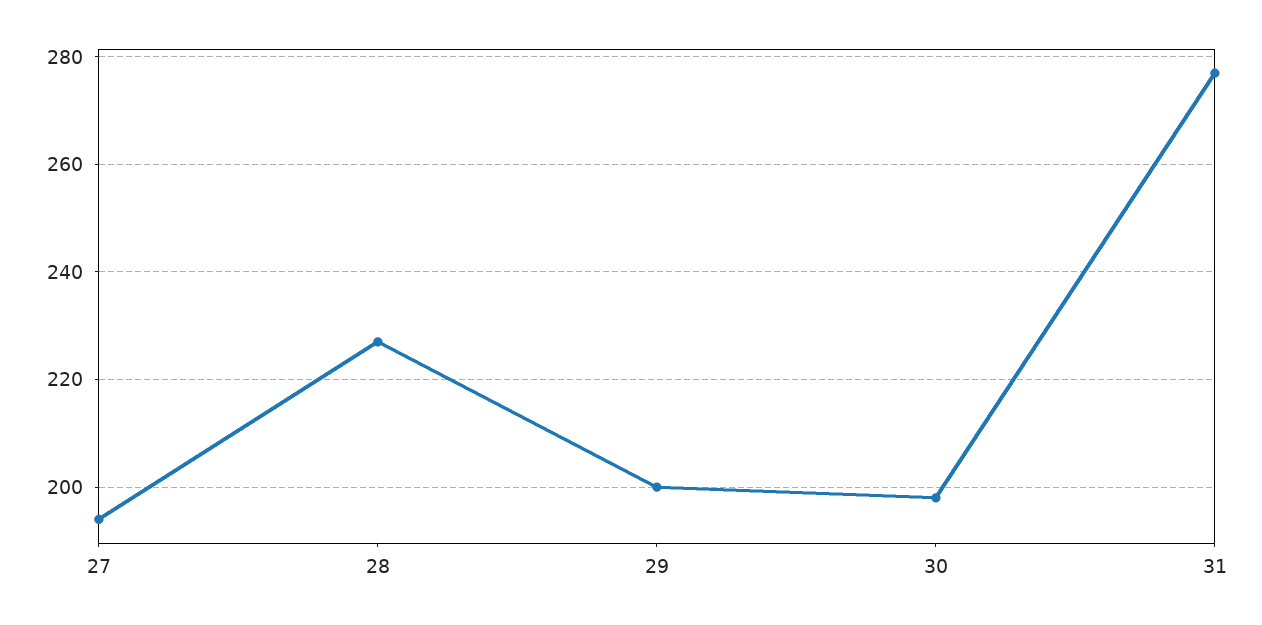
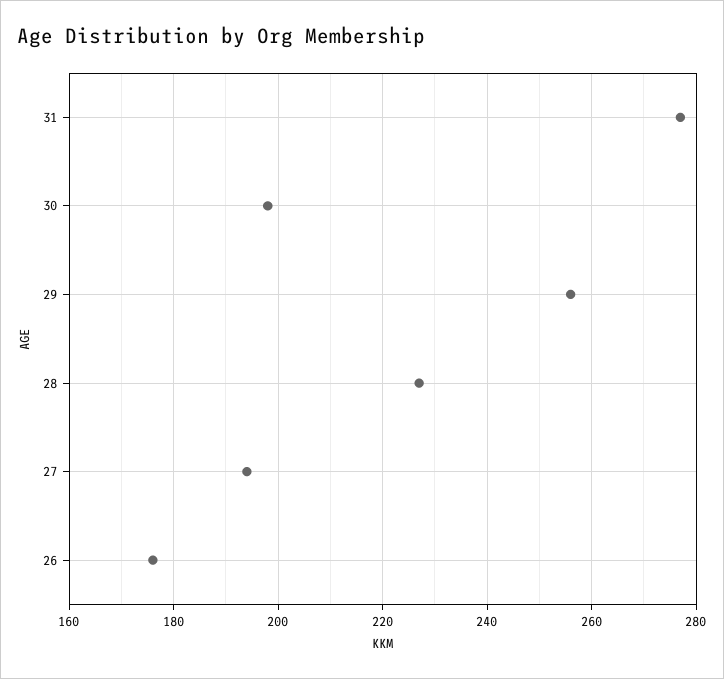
  {
    "27": 195,
    "28": 225,
-   "29": 200,
+   "29": 255,
    "30": 200,
-   "31": 275
+   "31": 275,
+   "26": 175
  }

